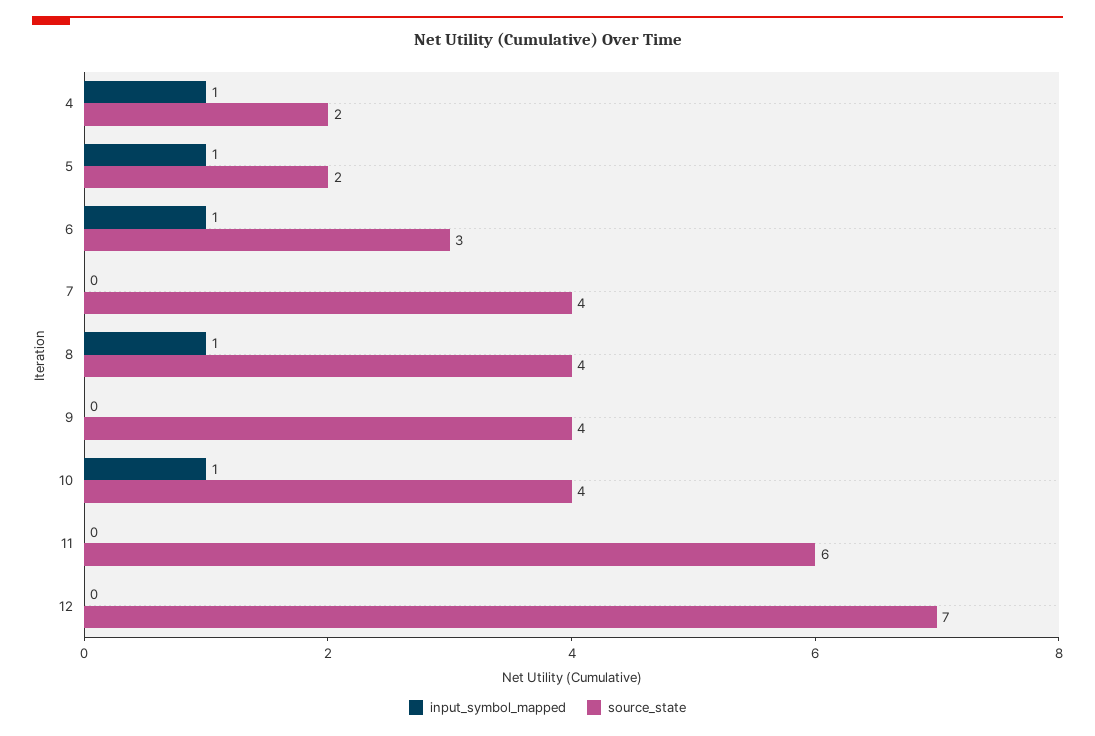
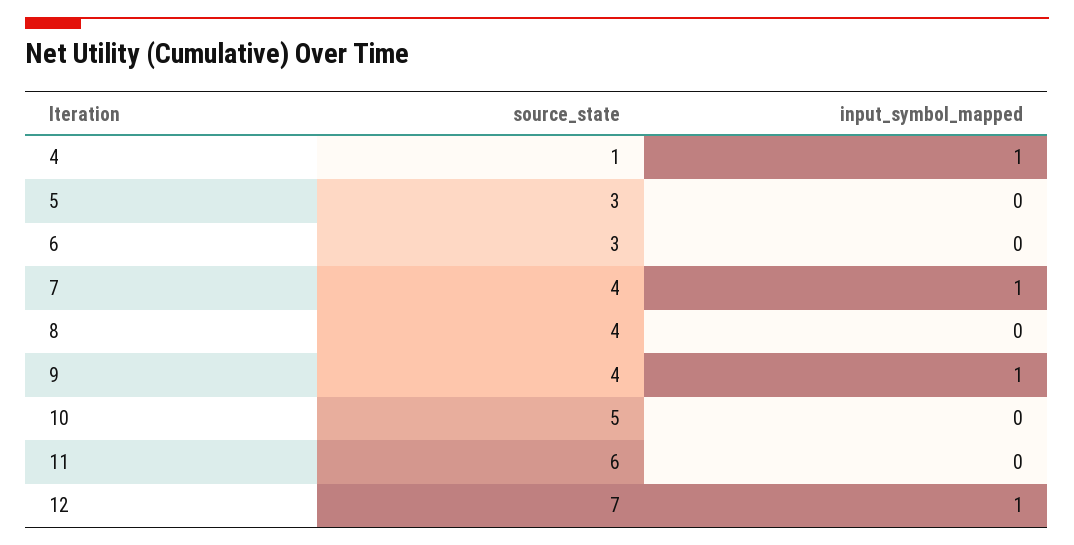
  {
    "input_symbol_mapped": {
      "4": 1,
-     "5": 1,
+     "5": 0,
-     "6": 1,
+     "6": 0,
-     "7": 0,
+     "7": 1,
-     "8": 1,
+     "8": 0,
-     "9": 0,
+     "9": 1,
-     "10": 1,
+     "10": 0,
      "11": 0,
-     "12": 0
+     "12": 1
    },
    "source_state": {
-     "4": 2,
+     "4": 1,
-     "5": 2,
+     "5": 3,
      "6": 3,
      "7": 4,
      "8": 4,
      "9": 4,
-     "10": 4,
+     "10": 5,
      "11": 6,
      "12": 7
    }
  }

